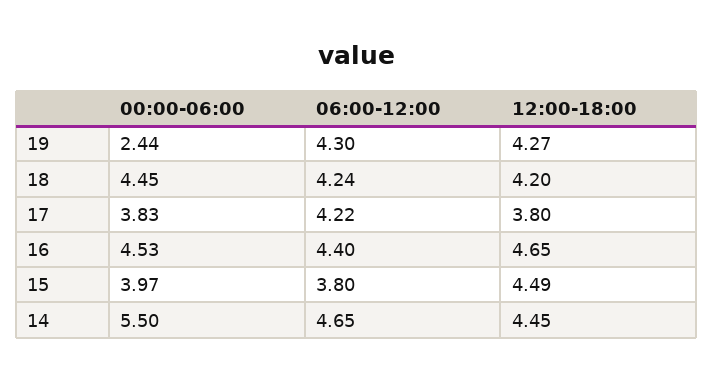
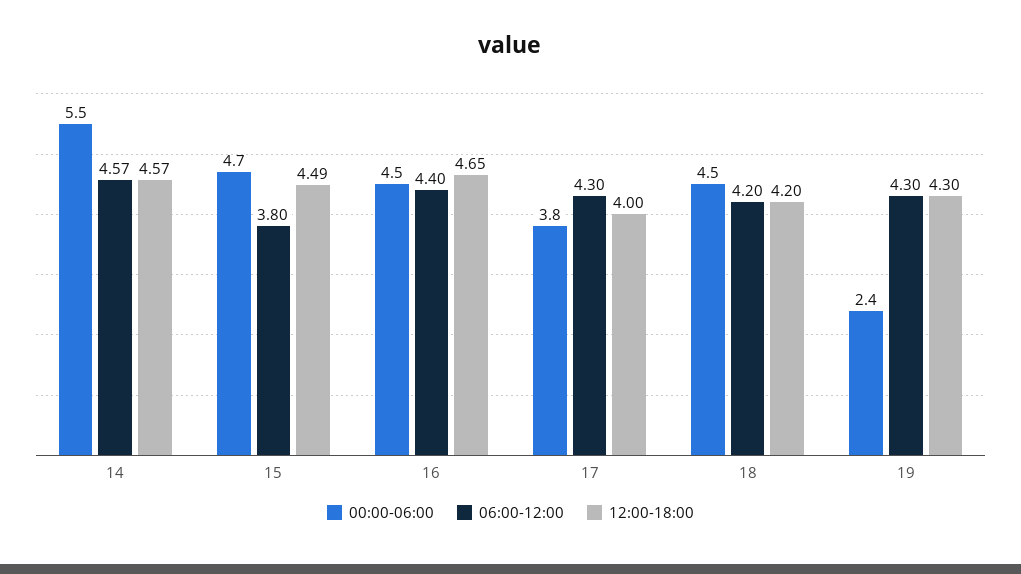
  {
    "00:00-06:00": {
      "19": 2.44,
      "18": 4.45,
      "17": 3.83,
      "16": 4.53,
-     "15": 3.97,
+     "15": 4.7,
      "14": 5.5
    },
    "06:00-12:00": {
      "19": 4.3,
-     "18": 4.24,
+     "18": 4.2,
-     "17": 4.22,
+     "17": 4.3,
      "16": 4.4,
      "15": 3.8,
-     "14": 4.65
+     "14": 4.57
    },
    "12:00-18:00": {
-     "19": 4.27,
+     "19": 4.3,
      "18": 4.2,
-     "17": 3.8,
+     "17": 4,
      "16": 4.65,
      "15": 4.49,
-     "14": 4.45
+     "14": 4.57
    }
  }

